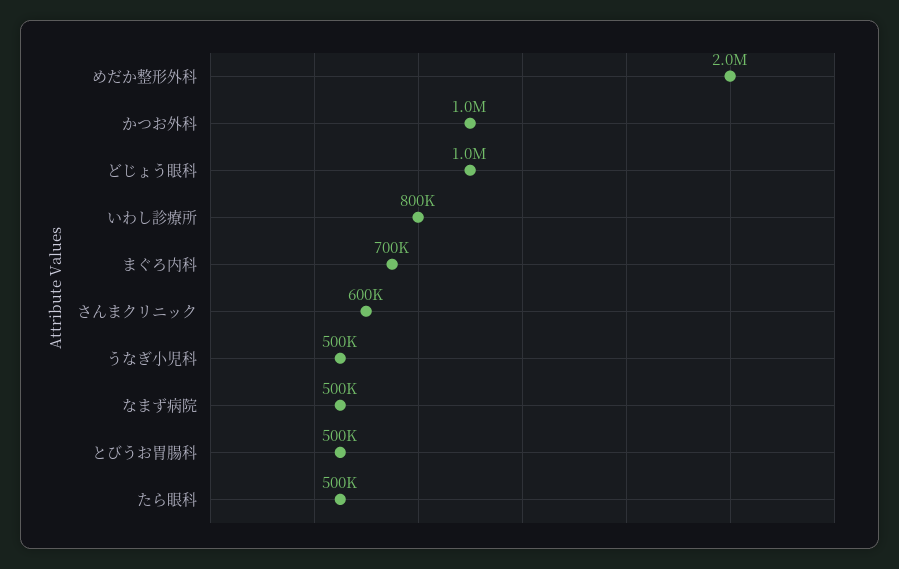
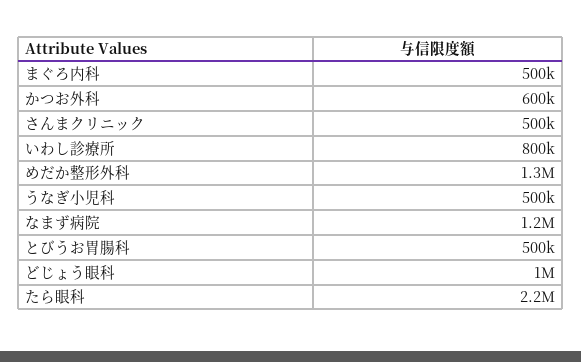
  {
-   "めだか整形外科": 2000000,
+   "めだか整形外科": 1300000,
-   "かつお外科": 1000000,
+   "かつお外科": 600000,
    "どじょう眼科": 1000000,
    "いわし診療所": 800000,
-   "まぐろ内科": 700000,
+   "まぐろ内科": 500000,
-   "さんまクリニック": 600000,
+   "さんまクリニック": 500000,
    "うなぎ小児科": 500000,
-   "なまず病院": 500000,
+   "なまず病院": 1200000,
    "とびうお胃腸科": 500000,
-   "たら眼科": 500000
+   "たら眼科": 2200000
  }

